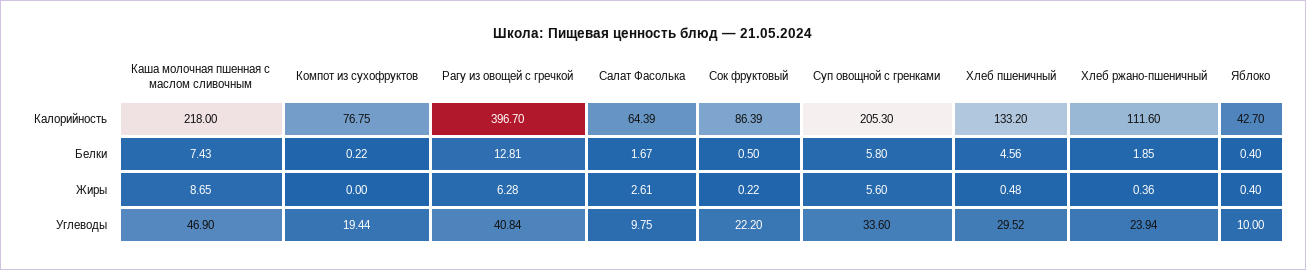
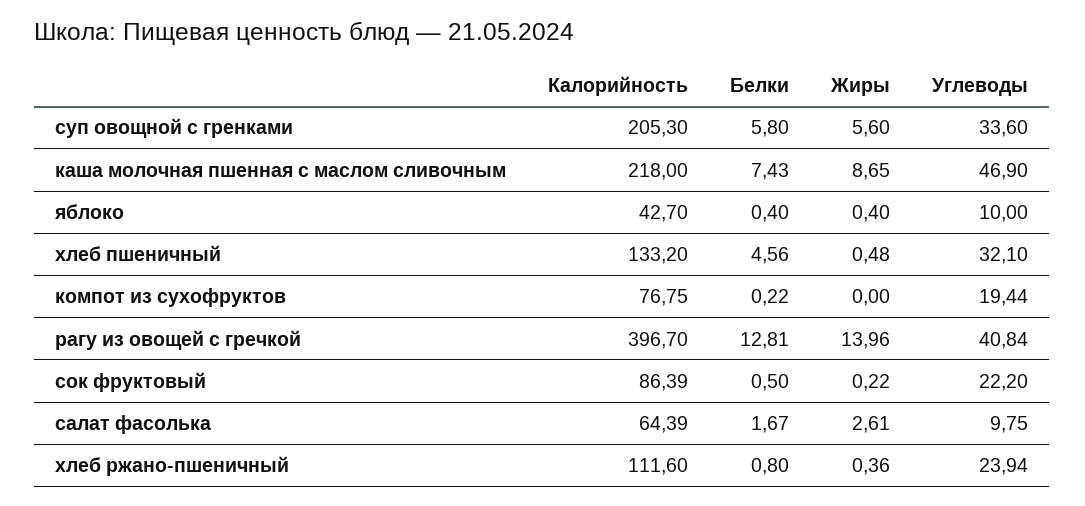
  {
    "Каша молочная пшенная с маслом сливочным": {
      "Калорийность": 218,
      "Белки": 7.43,
      "Жиры": 8.65,
      "Углеводы": 46.9
    },
    "Компот из сухофруктов": {
      "Калорийность": 76.75,
      "Белки": 0.22,
      "Жиры": 0,
      "Углеводы": 19.44
    },
    "Рагу из овощей с гречкой": {
      "Калорийность": 396.7,
      "Белки": 12.81,
-     "Жиры": 6.28,
+     "Жиры": 13.96,
      "Углеводы": 40.84
    },
    "Салат Фасолька": {
      "Калорийность": 64.39,
      "Белки": 1.67,
      "Жиры": 2.61,
      "Углеводы": 9.75
    },
    "Сок фруктовый": {
      "Калорийность": 86.39,
      "Белки": 0.5,
      "Жиры": 0.22,
      "Углеводы": 22.2
    },
    "Суп овощной с гренками": {
      "Калорийность": 205.3,
      "Белки": 5.8,
      "Жиры": 5.6,
      "Углеводы": 33.6
    },
    "Хлеб пшеничный": {
      "Калорийность": 133.2,
      "Белки": 4.56,
      "Жиры": 0.48,
-     "Углеводы": 29.52
+     "Углеводы": 32.1
    },
    "Хлеб ржано-пшеничный": {
      "Калорийность": 111.6,
-     "Белки": 1.85,
+     "Белки": 0.8,
      "Жиры": 0.36,
      "Углеводы": 23.94
    },
    "Яблоко": {
      "Калорийность": 42.7,
      "Белки": 0.4,
      "Жиры": 0.4,
      "Углеводы": 10
    }
  }

